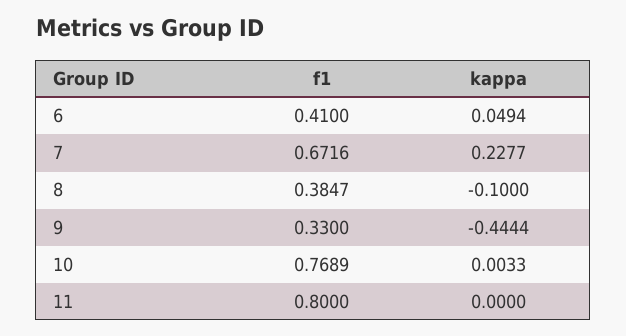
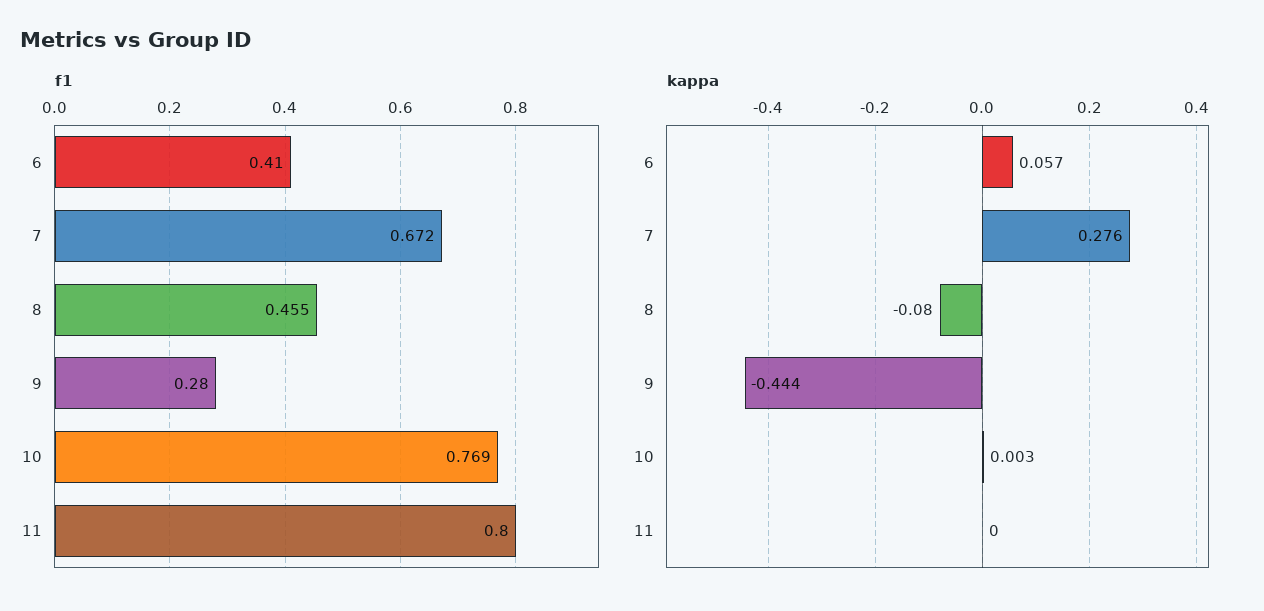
  {
    "f1": {
      "6": 0.41,
      "7": 0.6716,
-     "8": 0.3847,
+     "8": 0.455,
-     "9": 0.33,
+     "9": 0.28,
      "10": 0.7689,
      "11": 0.8
    },
    "kappa": {
-     "6": 0.0494,
+     "6": 0.057,
-     "7": 0.2277,
+     "7": 0.276,
-     "8": -0.1,
+     "8": -0.08,
      "9": -0.4444,
      "10": 0.0033,
      "11": 0
    }
  }

